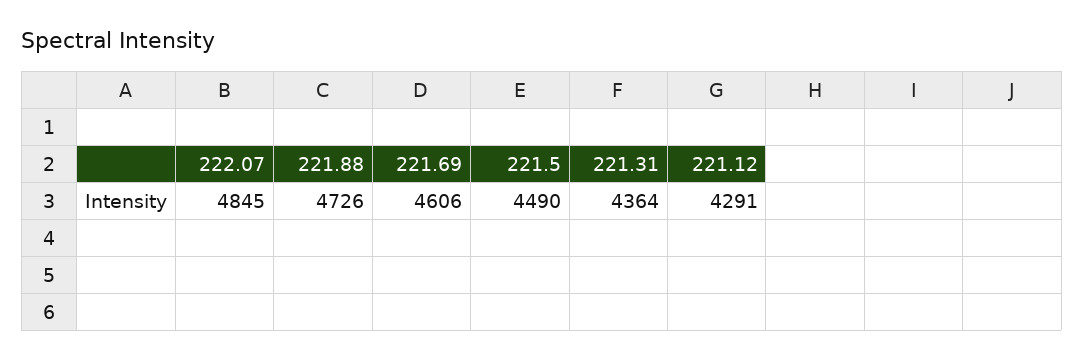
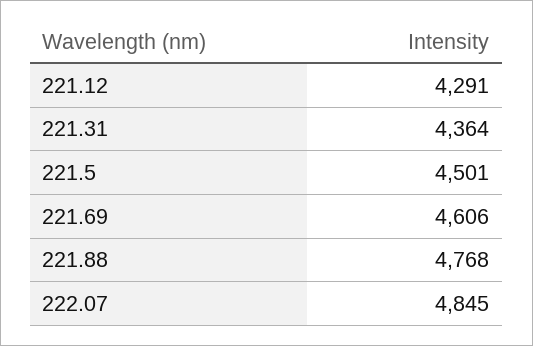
  {
    "222.07": 4845,
-   "221.88": 4726,
+   "221.88": 4768,
    "221.69": 4606,
-   "221.5": 4490,
+   "221.5": 4501,
    "221.31": 4364,
    "221.12": 4291
  }

